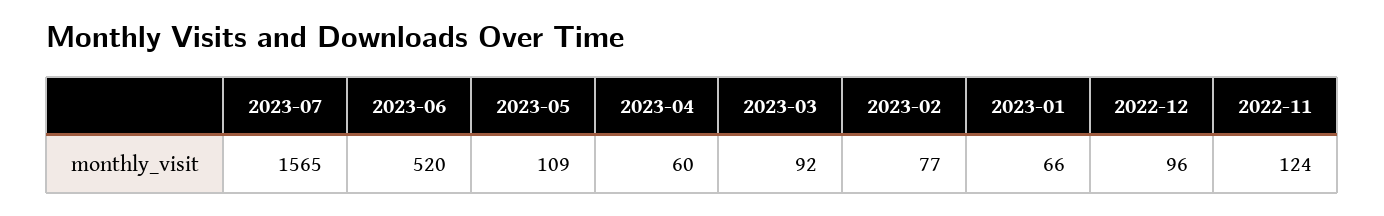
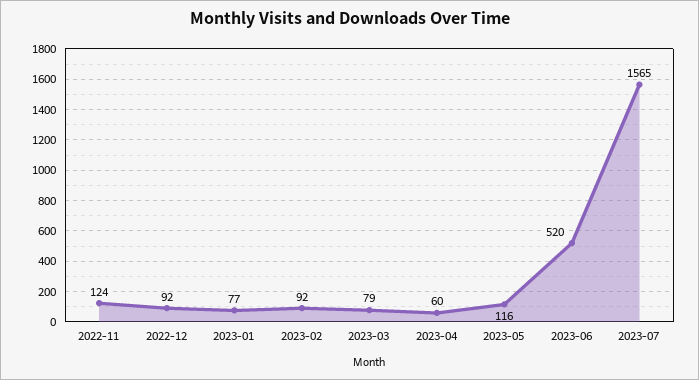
  {
    "2023-07": 1565,
    "2023-06": 520,
-   "2023-05": 109,
+   "2023-05": 116,
    "2023-04": 60,
-   "2023-03": 92,
+   "2023-03": 79,
-   "2023-02": 77,
+   "2023-02": 92,
-   "2023-01": 66,
+   "2023-01": 77,
-   "2022-12": 96,
+   "2022-12": 92,
    "2022-11": 124
  }

